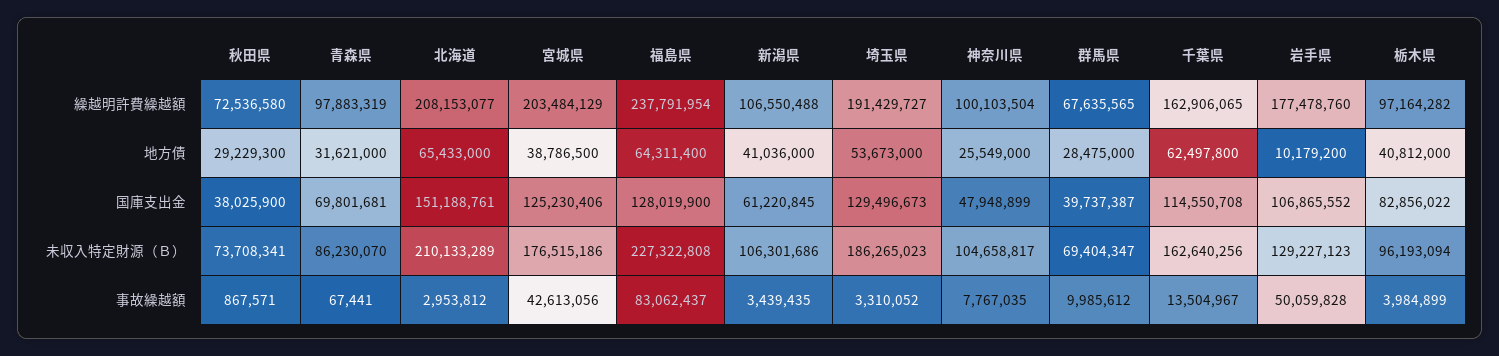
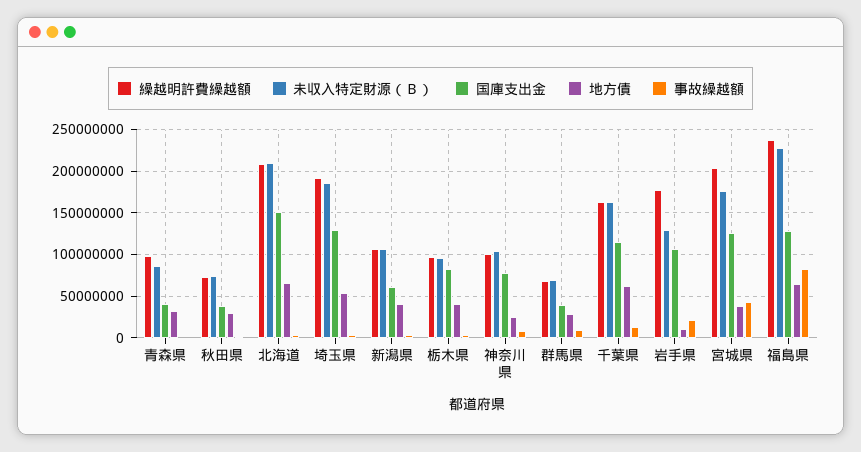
  {
    "繰越明許費繰越額": {
      "秋田県": 72536580,
      "青森県": 97883319,
      "北海道": 208153077,
      "宮城県": 203484129,
      "福島県": 237791954,
      "新潟県": 106550488,
      "埼玉県": 191429727,
      "神奈川県": 100103504,
      "群馬県": 67635565,
      "千葉県": 162906065,
      "岩手県": 177478760,
      "栃木県": 97164282
    },
    "地方債": {
      "秋田県": 29229300,
      "青森県": 31621000,
      "北海道": 65433000,
      "宮城県": 38786500,
      "福島県": 64311400,
      "新潟県": 41036000,
      "埼玉県": 53673000,
      "神奈川県": 25549000,
      "群馬県": 28475000,
      "千葉県": 62497800,
      "岩手県": 10179200,
      "栃木県": 40812000
    },
    "国庫支出金": {
      "秋田県": 38025900,
-     "青森県": 69801681,
+     "青森県": 40000000,
      "北海道": 151188761,
      "宮城県": 125230406,
      "福島県": 128019900,
      "新潟県": 61220845,
      "埼玉県": 129496673,
-     "神奈川県": 47948899,
+     "神奈川県": 80000000,
      "群馬県": 39737387,
      "千葉県": 114550708,
      "岩手県": 106865552,
      "栃木県": 82856022
    },
    "未収入特定財源（Ｂ）": {
      "秋田県": 73708341,
      "青森県": 86230070,
      "北海道": 210133289,
      "宮城県": 176515186,
      "福島県": 227322808,
      "新潟県": 106301686,
      "埼玉県": 186265023,
      "神奈川県": 104658817,
      "群馬県": 69404347,
      "千葉県": 162640256,
      "岩手県": 129227123,
      "栃木県": 96193094
    },
    "事故繰越額": {
      "秋田県": 867571,
      "青森県": 67441,
      "北海道": 2953812,
      "宮城県": 42613056,
      "福島県": 83062437,
      "新潟県": 3439435,
      "埼玉県": 3310052,
      "神奈川県": 7767035,
      "群馬県": 9985612,
      "千葉県": 13504967,
-     "岩手県": 50059828,
+     "岩手県": 20000000,
      "栃木県": 3984899
    }
  }

